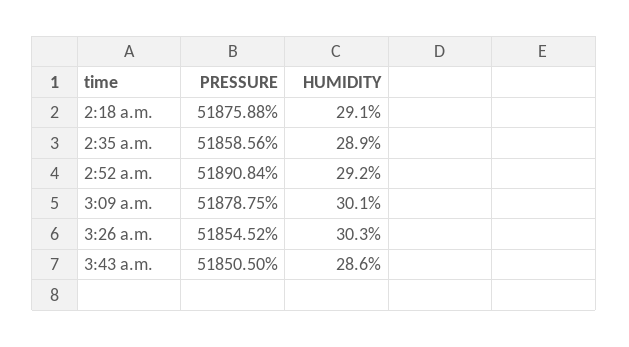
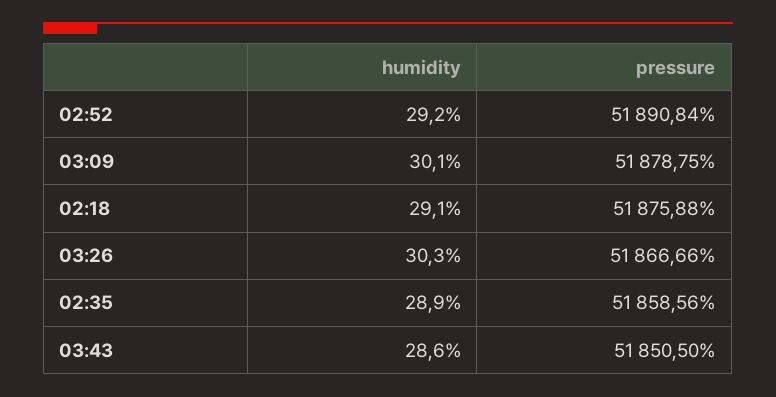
  {
    "PRESSURE": {
      "2:18 a.m.": 51875.88,
      "2:35 a.m.": 51858.56,
      "2:52 a.m.": 51890.84,
      "3:09 a.m.": 51878.75,
-     "3:26 a.m.": 51854.52,
+     "3:26 a.m.": 51866.66,
      "3:43 a.m.": 51850.5
    },
    "HUMIDITY": {
      "2:18 a.m.": 29.1,
      "2:35 a.m.": 28.9,
      "2:52 a.m.": 29.2,
      "3:09 a.m.": 30.1,
      "3:26 a.m.": 30.3,
      "3:43 a.m.": 28.6
    }
  }

